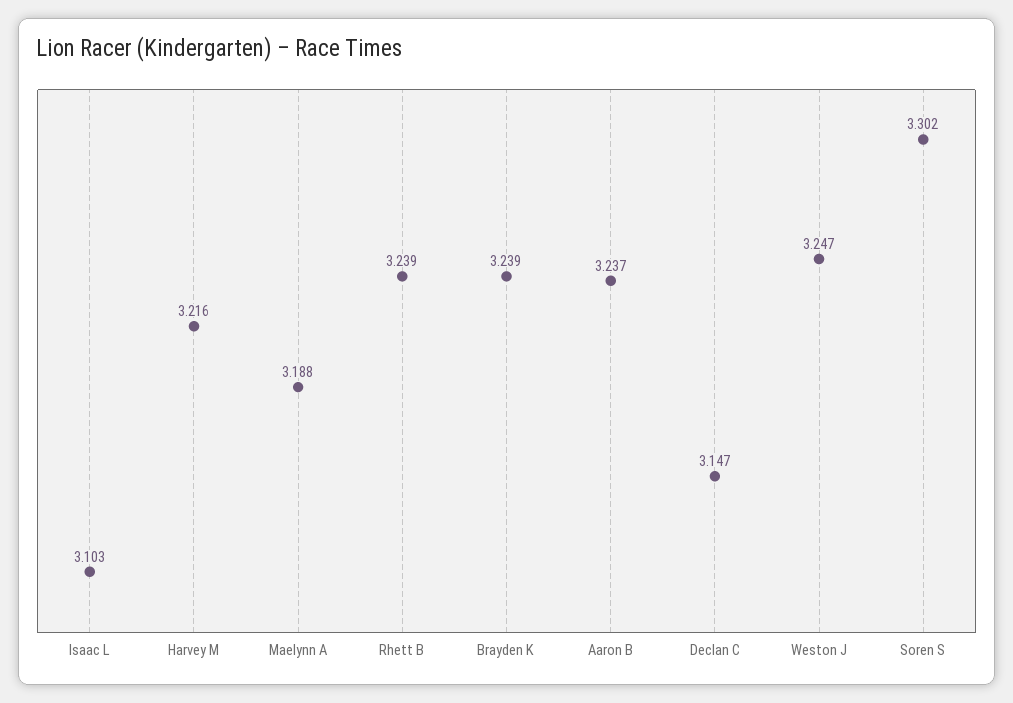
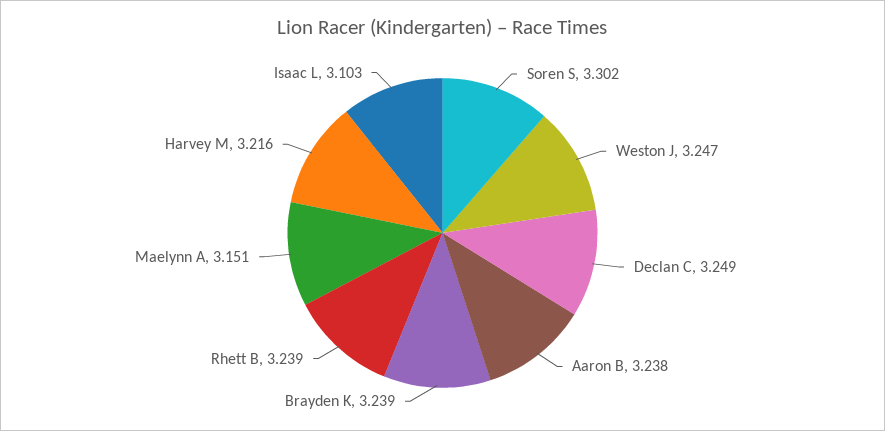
  {
    "Isaac L": 3.103,
    "Harvey M": 3.216,
-   "Maelynn A": 3.188,
+   "Maelynn A": 3.151,
    "Rhett B": 3.239,
    "Brayden K": 3.239,
-   "Aaron B": 3.237,
+   "Aaron B": 3.238,
-   "Declan C": 3.147,
+   "Declan C": 3.249,
    "Weston J": 3.247,
    "Soren S": 3.302
  }

